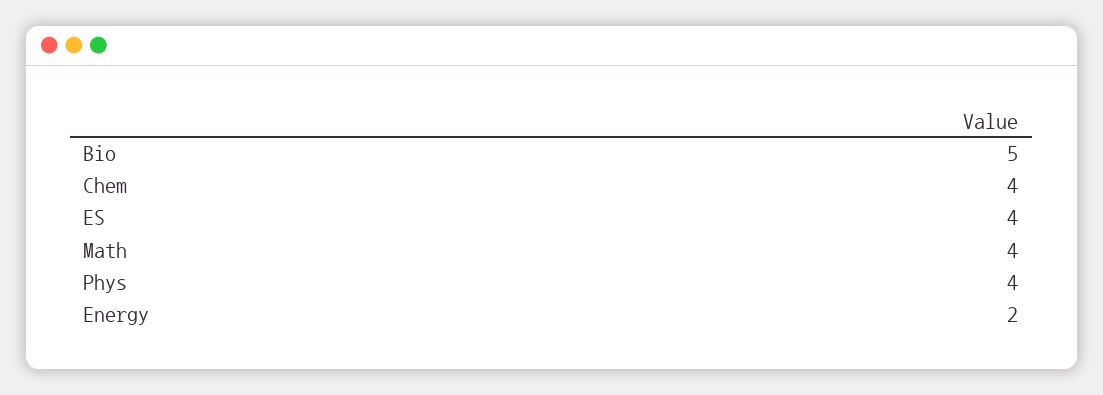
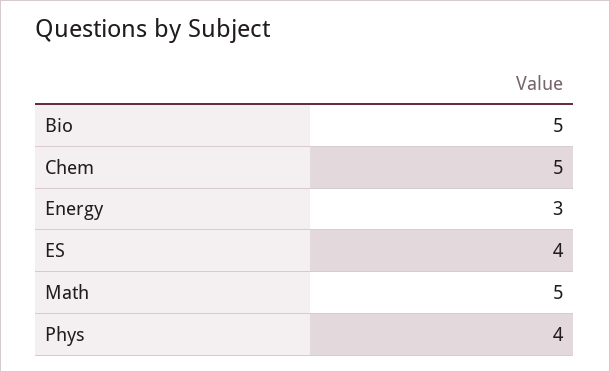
  {
    "Bio": 5,
-   "Chem": 4,
+   "Chem": 5,
    "ES": 4,
-   "Math": 4,
+   "Math": 5,
    "Phys": 4,
-   "Energy": 2
+   "Energy": 3
  }

